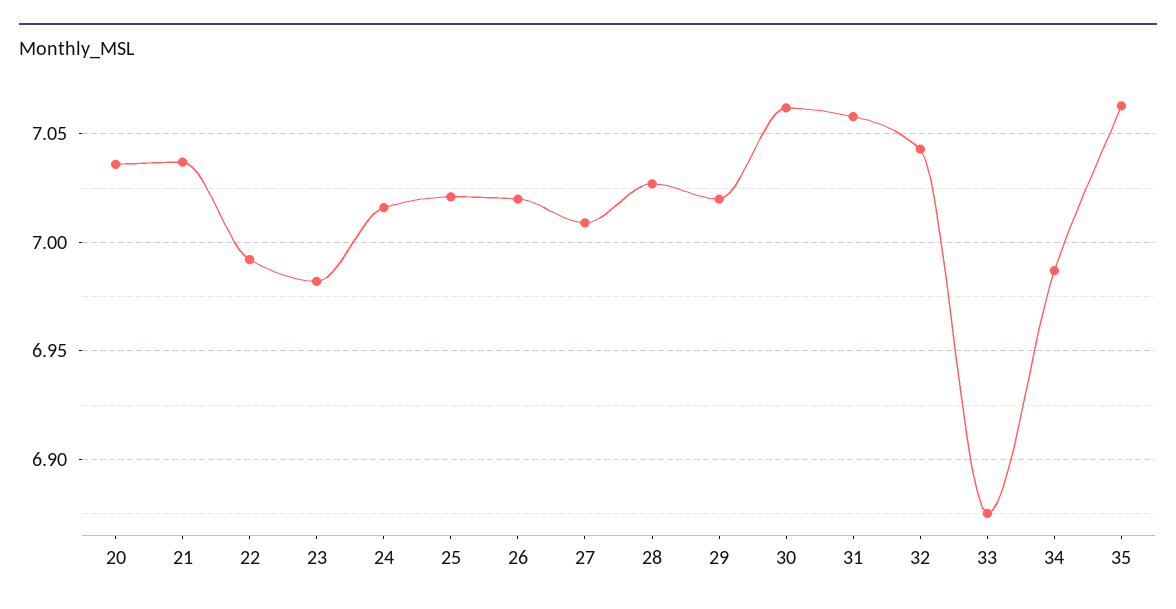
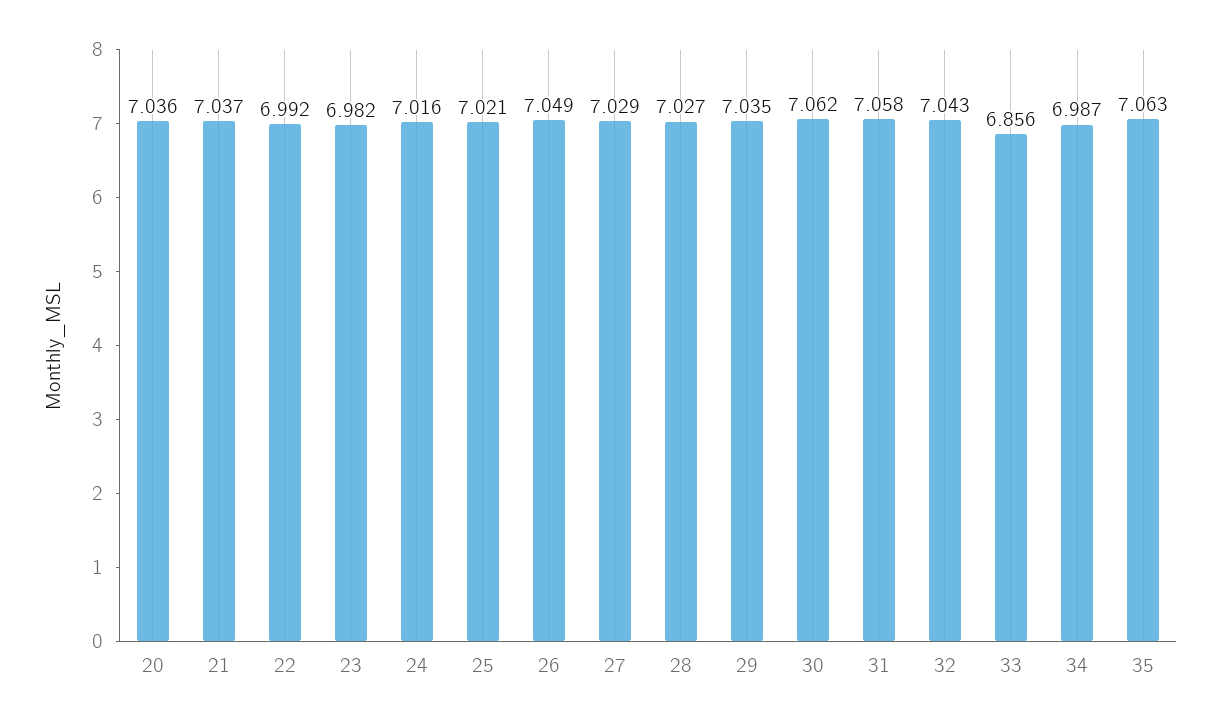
  {
    "20": 7.036,
    "21": 7.037,
    "22": 6.992,
    "23": 6.982,
    "24": 7.016,
    "25": 7.021,
-   "26": 7.02,
+   "26": 7.049,
-   "27": 7.01,
+   "27": 7.029,
    "28": 7.027,
-   "29": 7.02,
+   "29": 7.035,
    "30": 7.062,
    "31": 7.058,
    "32": 7.043,
-   "33": 6.875,
+   "33": 6.856,
    "34": 6.987,
    "35": 7.063
  }

